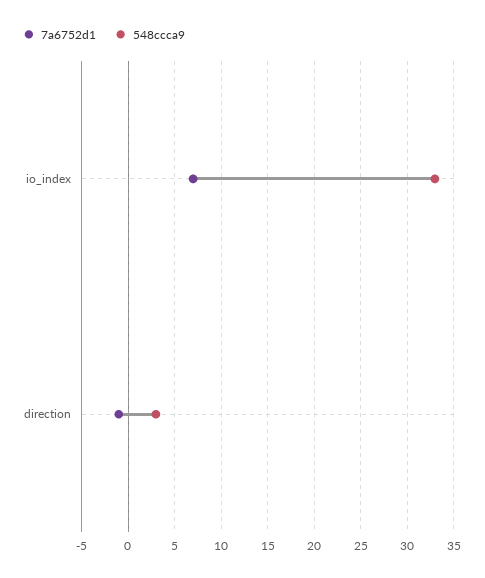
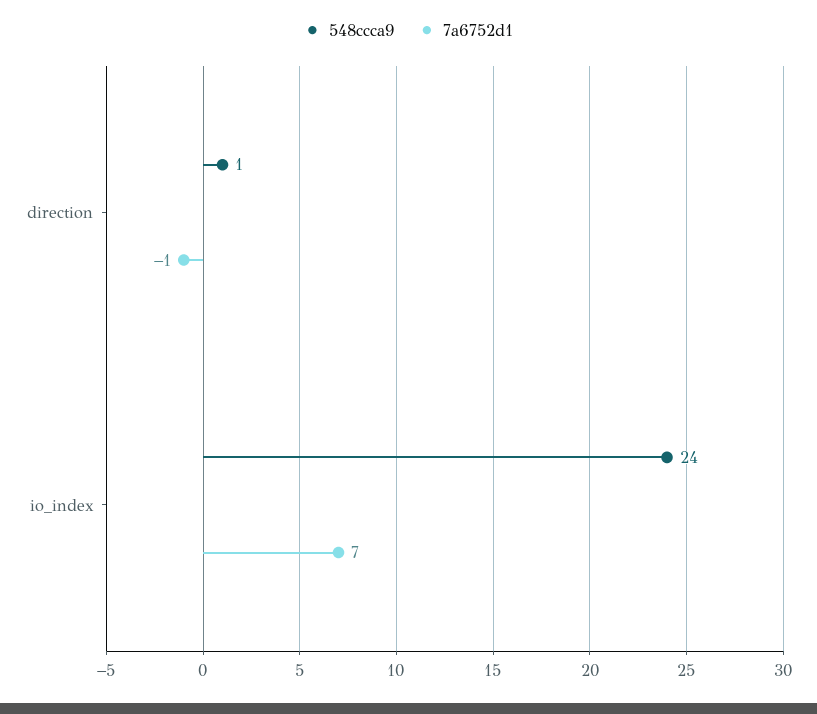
  {
    "7a6752d1": {
      "io_index": 7,
      "direction": -1
    },
    "548ccca9": {
-     "io_index": 33,
+     "io_index": 24,
-     "direction": 3
+     "direction": 1
    }
  }

